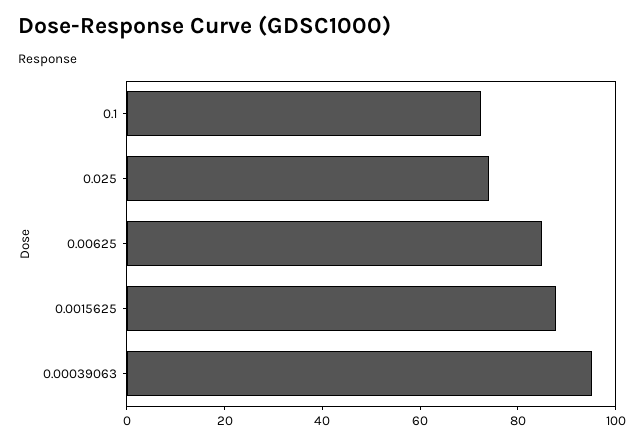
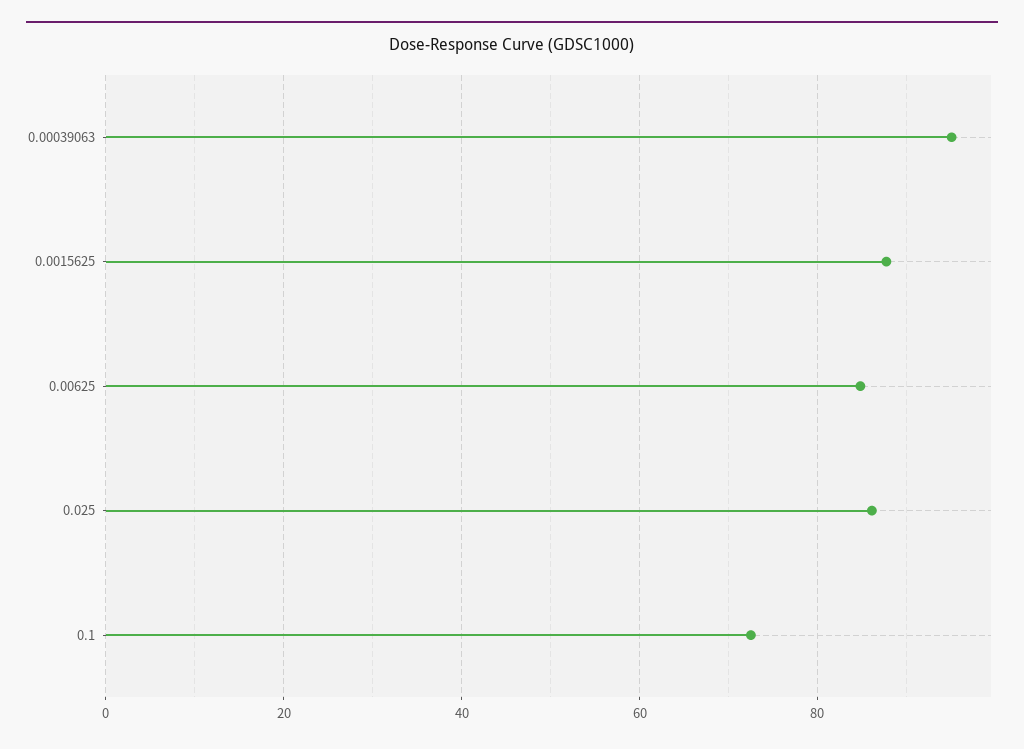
  {
    "0.1": 72,
-   "0.025": 75,
+   "0.025": 86,
    "0.00625": 84,
    "0.0015625": 88,
    "0.00039063": 96
  }

